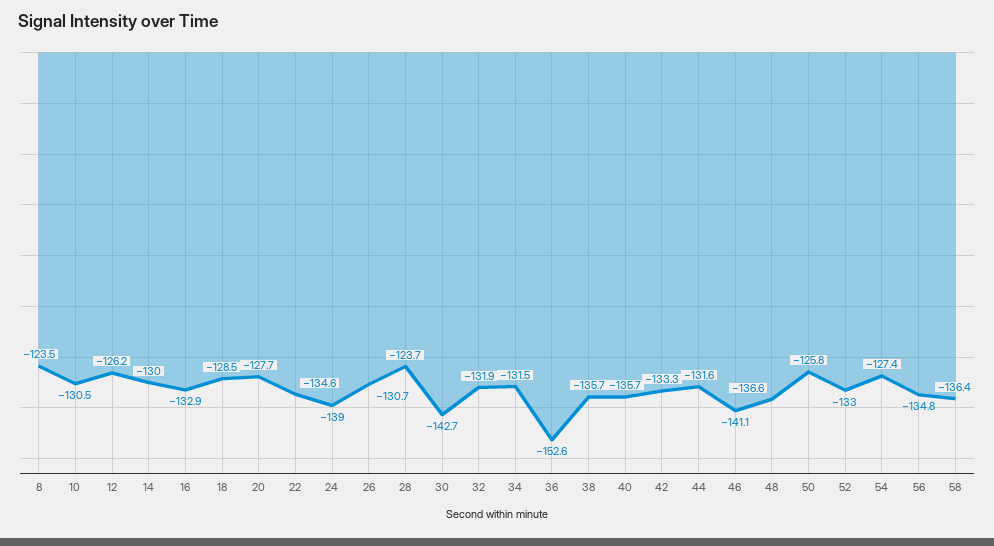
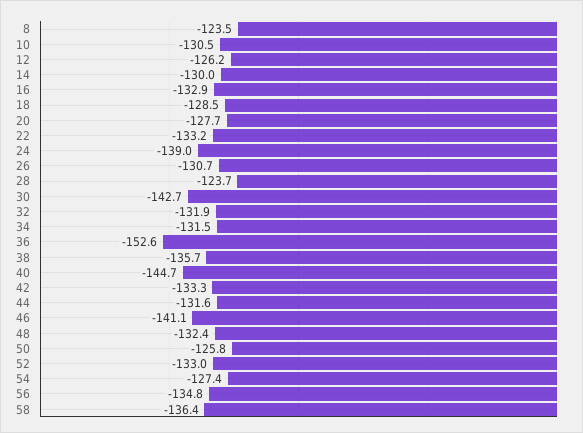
  {
    "8": -123.5,
    "10": -130.5,
    "12": -126.2,
    "14": -130,
    "16": -132.9,
    "18": -128.5,
    "20": -127.7,
-   "22": -134.6,
+   "22": -133.2,
    "24": -139,
    "26": -130.7,
    "28": -123.7,
    "30": -142.7,
    "32": -131.9,
    "34": -131.5,
    "36": -152.6,
    "38": -135.7,
-   "40": -135.7,
+   "40": -144.7,
    "42": -133.3,
    "44": -131.6,
    "46": -141.1,
-   "48": -136.6,
+   "48": -132.4,
    "50": -125.8,
    "52": -133,
    "54": -127.4,
    "56": -134.8,
    "58": -136.4
  }

